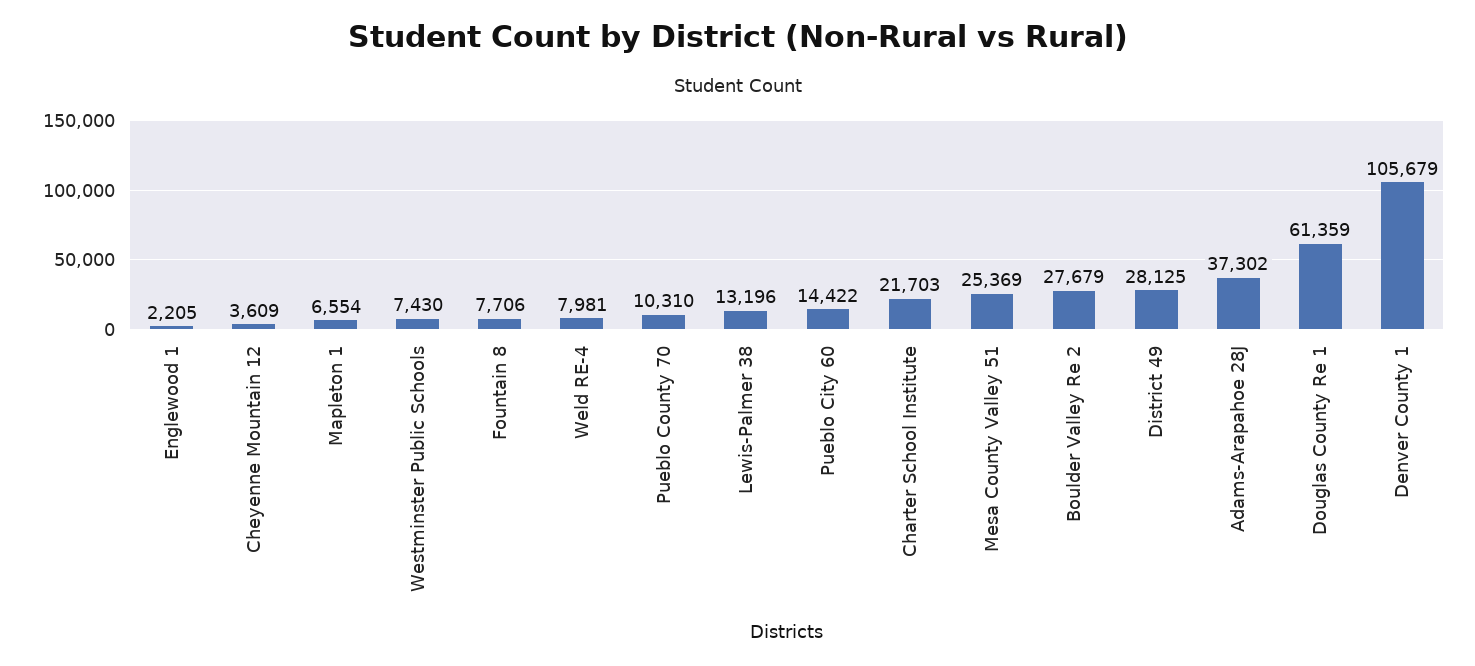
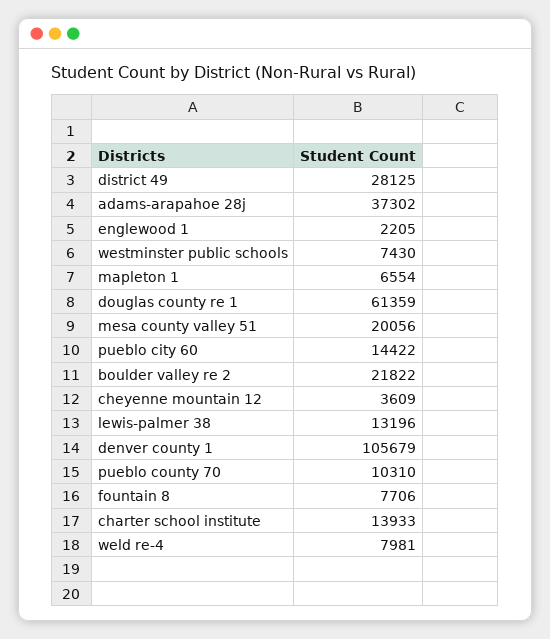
  {
    "Englewood 1": 2205,
    "Cheyenne Mountain 12": 3609,
    "Mapleton 1": 6554,
    "Westminster Public Schools": 7430,
    "Fountain 8": 7706,
    "Weld RE-4": 7981,
    "Pueblo County 70": 10310,
    "Lewis-Palmer 38": 13196,
    "Pueblo City 60": 14422,
-   "Charter School Institute": 21703,
+   "Charter School Institute": 13933,
-   "Mesa County Valley 51": 25369,
+   "Mesa County Valley 51": 20056,
-   "Boulder Valley Re 2": 27679,
+   "Boulder Valley Re 2": 21822,
    "District 49": 28125,
    "Adams-Arapahoe 28J": 37302,
    "Douglas County Re 1": 61359,
    "Denver County 1": 105679
  }

